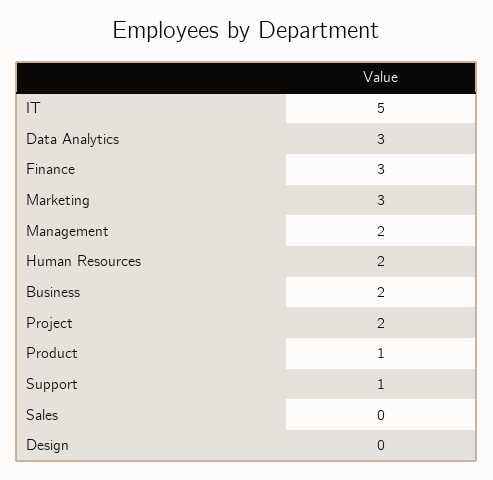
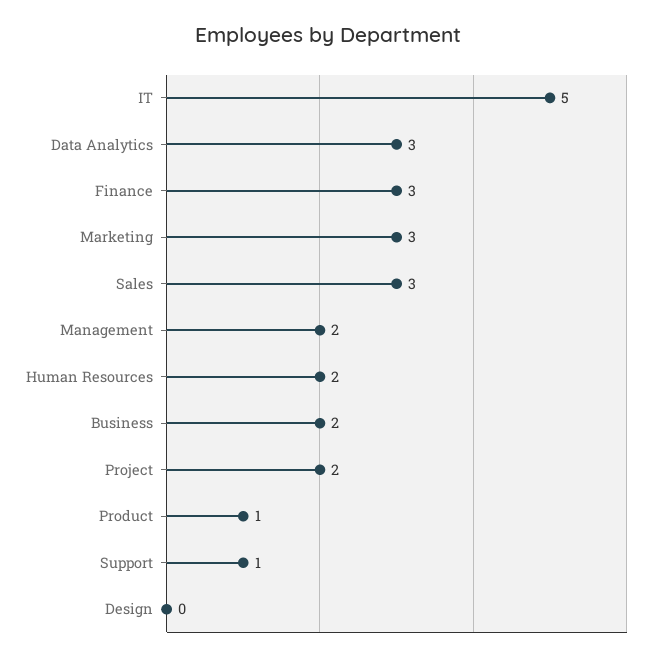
  {
    "IT": 5,
    "Data Analytics": 3,
    "Finance": 3,
    "Marketing": 3,
    "Management": 2,
    "Human Resources": 2,
    "Business": 2,
    "Project": 2,
    "Product": 1,
    "Support": 1,
-   "Sales": 0,
+   "Sales": 3,
    "Design": 0
  }

